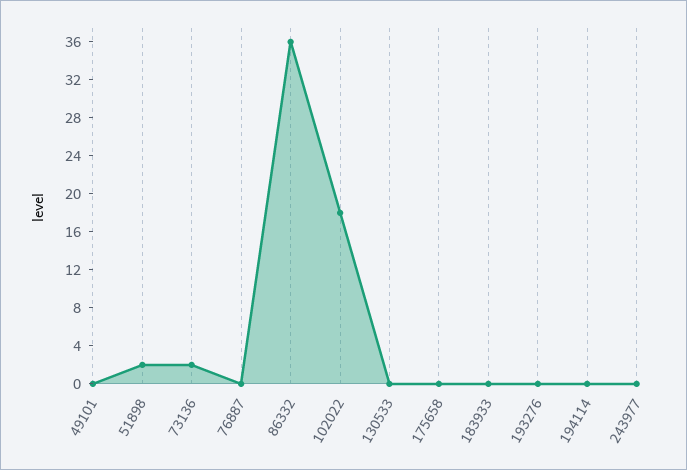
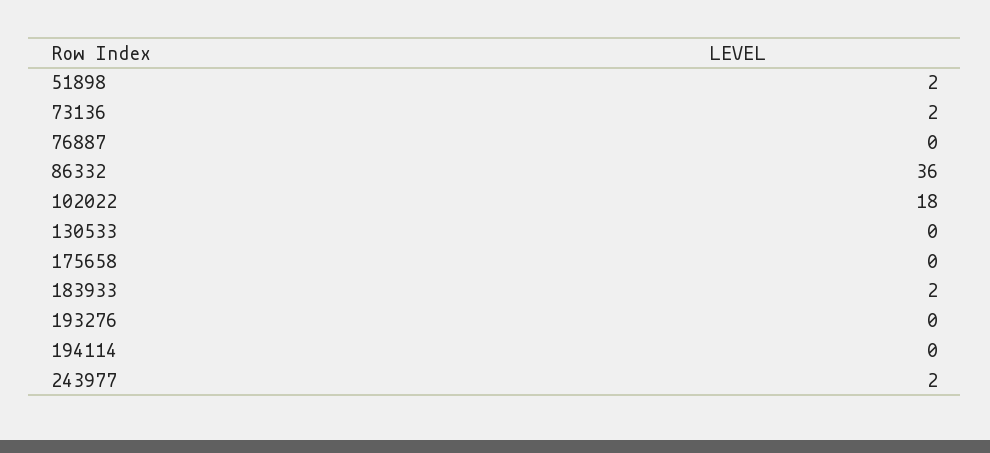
  {
-   "49101": 0,
    "51898": 2,
    "73136": 2,
    "76887": 0,
    "86332": 36,
    "102022": 18,
    "130533": 0,
    "175658": 0,
-   "183933": 0,
+   "183933": 2,
    "193276": 0,
    "194114": 0,
-   "243977": 0
+   "243977": 2
  }

